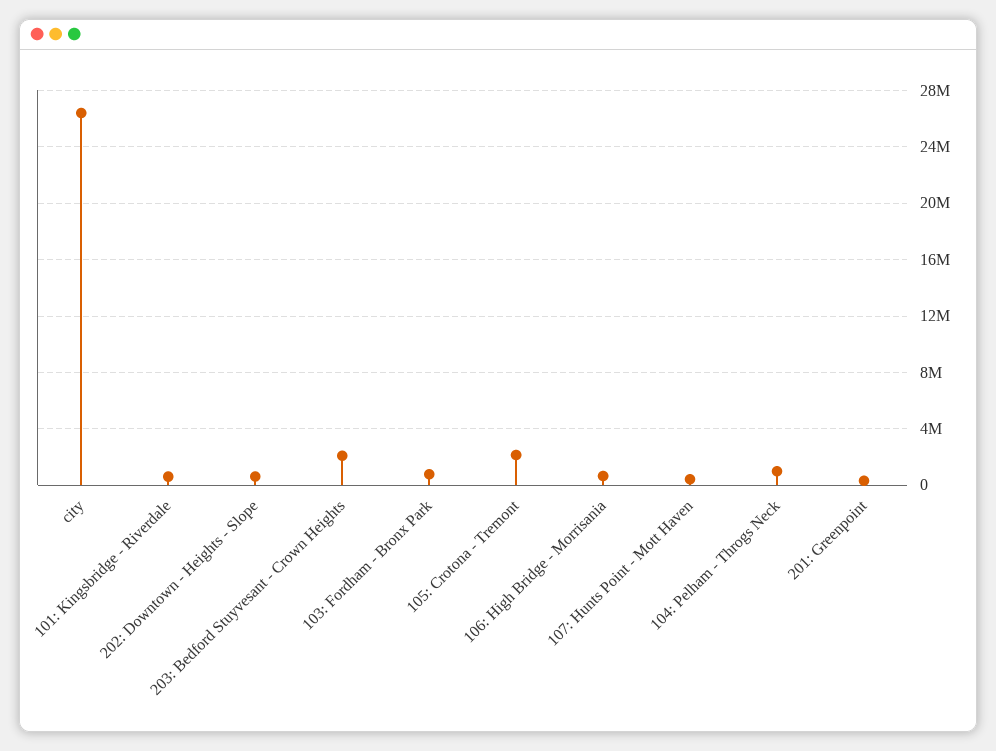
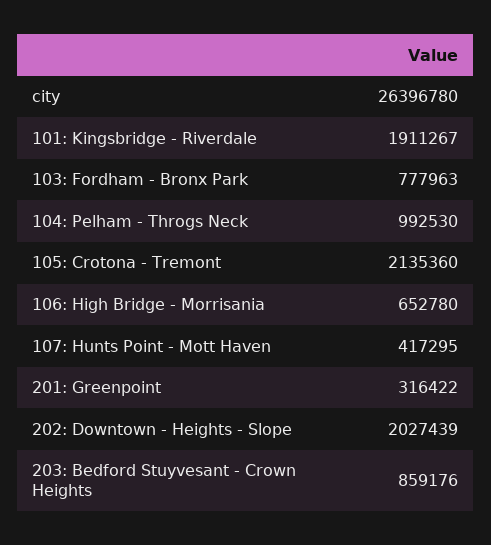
  {
    "city": 26396780,
-   "101: Kingsbridge - Riverdale": 500000,
+   "101: Kingsbridge - Riverdale": 1911267,
-   "202: Downtown - Heights - Slope": 500000,
+   "202: Downtown - Heights - Slope": 2027439,
-   "203: Bedford Stuyvesant - Crown Heights": 2000000,
+   "203: Bedford Stuyvesant - Crown Heights": 859176,
    "103: Fordham - Bronx Park": 777963,
    "105: Crotona - Tremont": 2135360,
    "106: High Bridge - Morrisania": 652780,
    "107: Hunts Point - Mott Haven": 417295,
    "104: Pelham - Throgs Neck": 992530,
    "201: Greenpoint": 316422
  }

